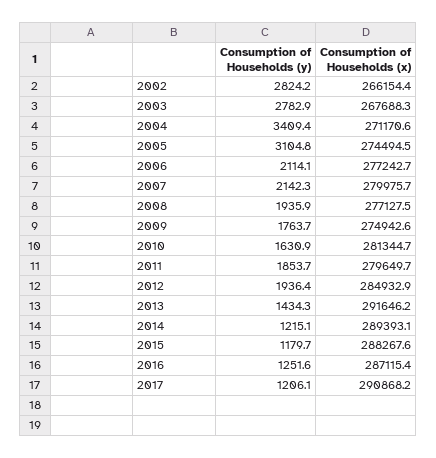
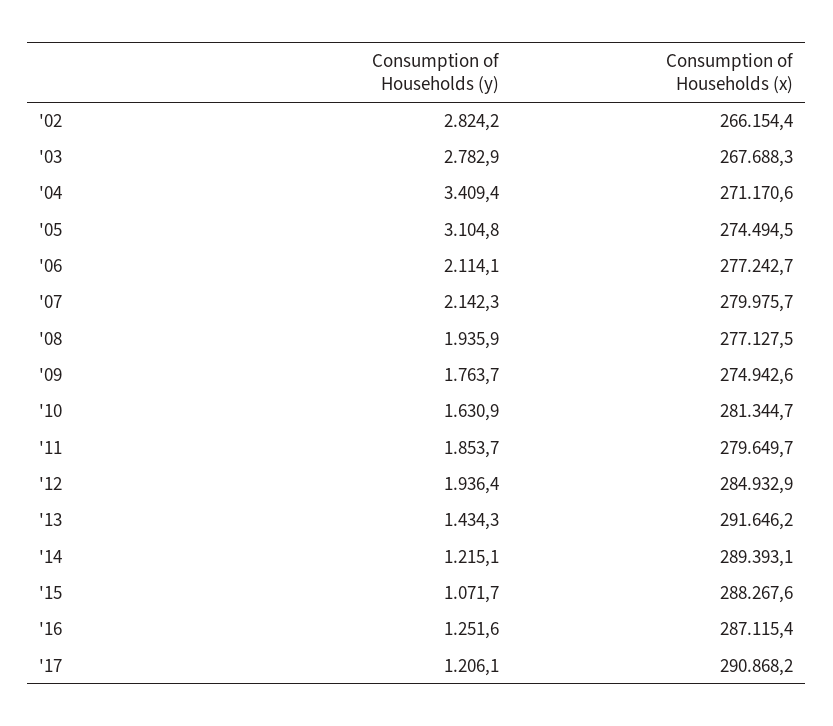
  {
    "Consumption of Households (y)": {
      "2002": 2824.2,
      "2003": 2782.9,
      "2004": 3409.4,
      "2005": 3104.8,
      "2006": 2114.1,
      "2007": 2142.3,
      "2008": 1935.9,
      "2009": 1763.7,
      "2010": 1630.9,
      "2011": 1853.7,
      "2012": 1936.4,
      "2013": 1434.3,
      "2014": 1215.1,
-     "2015": 1179.7,
+     "2015": 1071.7,
      "2016": 1251.6,
      "2017": 1206.1
    },
    "Consumption of Households (x)": {
      "2002": 266154.4,
      "2003": 267688.3,
      "2004": 271170.6,
      "2005": 274494.5,
      "2006": 277242.7,
      "2007": 279975.7,
      "2008": 277127.5,
      "2009": 274942.6,
      "2010": 281344.7,
      "2011": 279649.7,
      "2012": 284932.9,
      "2013": 291646.2,
      "2014": 289393.1,
      "2015": 288267.6,
      "2016": 287115.4,
      "2017": 290868.2
    }
  }

